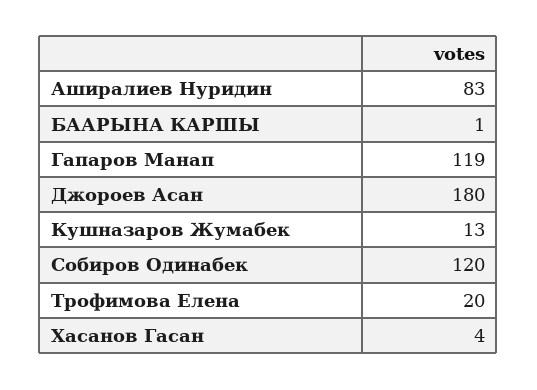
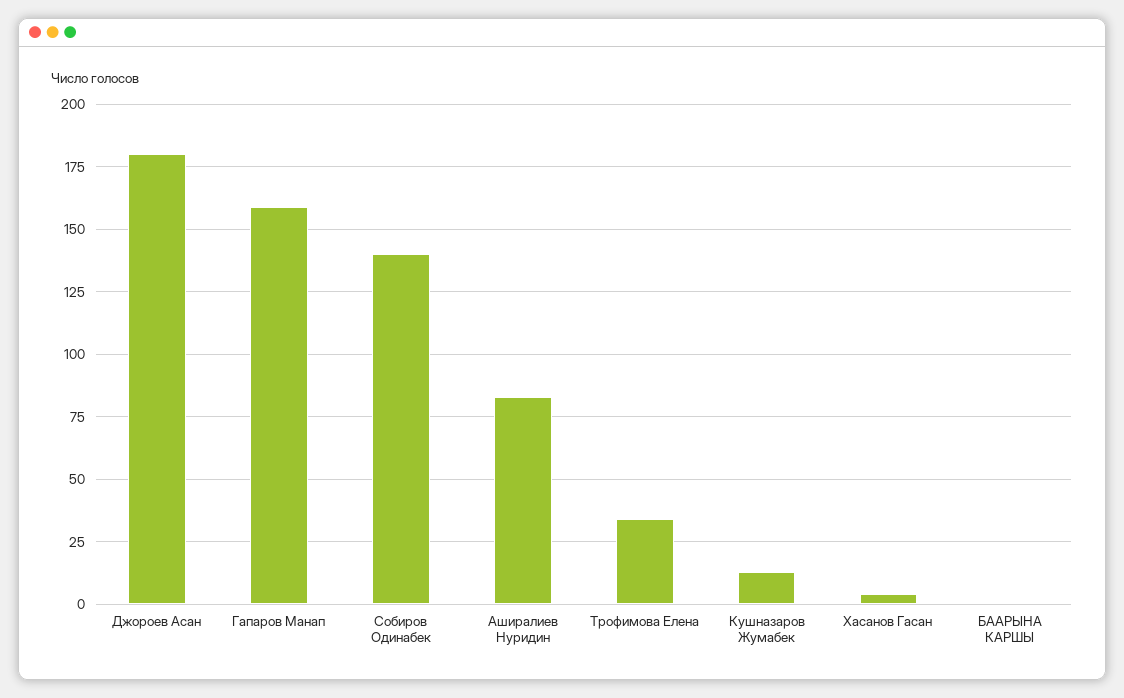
  {
    "Аширалиев Нуридин": 83,
    "БААРЫНА КАРШЫ": 1,
-   "Гапаров Манап": 119,
+   "Гапаров Манап": 160,
    "Джороев Асан": 180,
    "Кушназаров Жумабек": 13,
-   "Собиров Одинабек": 120,
+   "Собиров Одинабек": 140,
-   "Трофимова Елена": 20,
+   "Трофимова Елена": 35,
    "Хасанов Гасан": 4
  }

